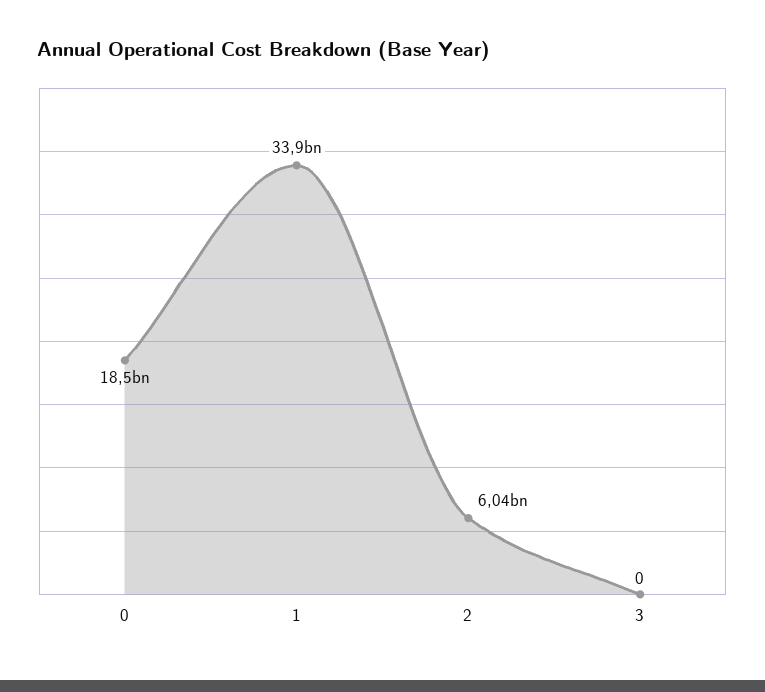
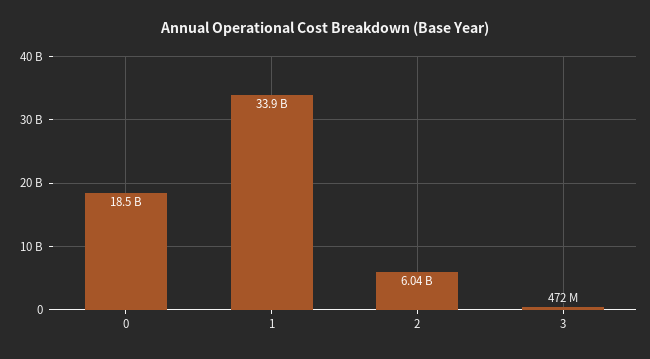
  {
    "0": 18500000000,
    "1": 33900000000,
    "2": 6040000000,
-   "3": 0
+   "3": 472000000
  }

